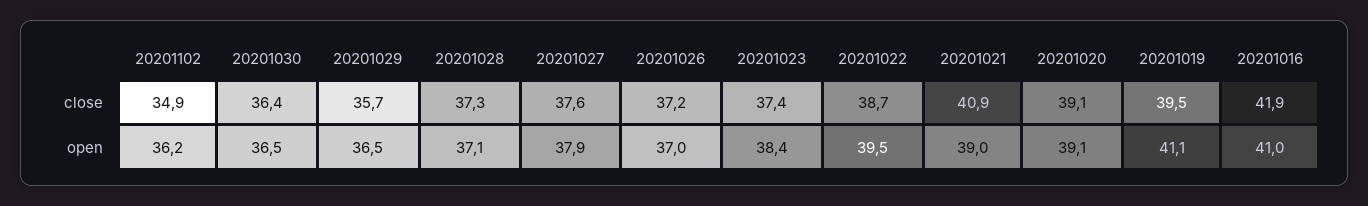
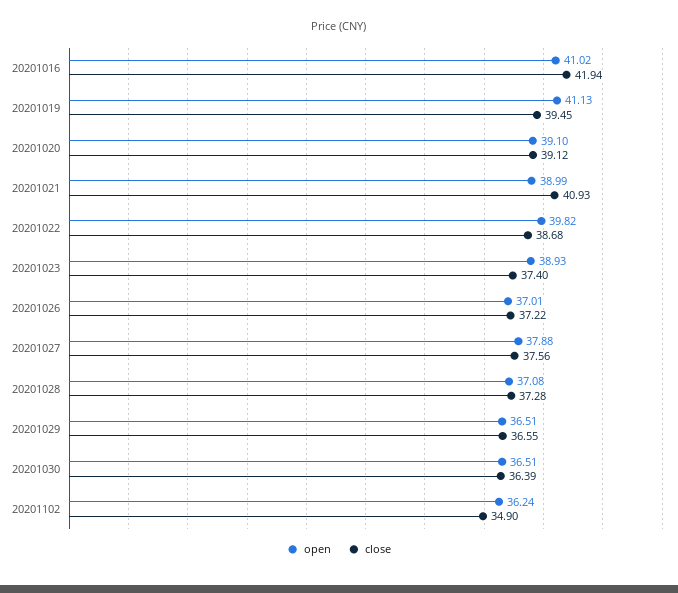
  {
    "close": {
      "20201102": 34.9,
      "20201030": 36.39,
-     "20201029": 35.7,
+     "20201029": 36.55,
      "20201028": 37.28,
      "20201027": 37.56,
      "20201026": 37.22,
      "20201023": 37.4,
      "20201022": 38.68,
      "20201021": 40.93,
      "20201020": 39.12,
      "20201019": 39.45,
      "20201016": 41.94
    },
    "open": {
      "20201102": 36.24,
      "20201030": 36.51,
      "20201029": 36.51,
      "20201028": 37.08,
      "20201027": 37.88,
      "20201026": 37.01,
-     "20201023": 38.4,
+     "20201023": 38.93,
-     "20201022": 39.5,
+     "20201022": 39.82,
      "20201021": 38.99,
      "20201020": 39.1,
      "20201019": 41.13,
      "20201016": 41.02
    }
  }

